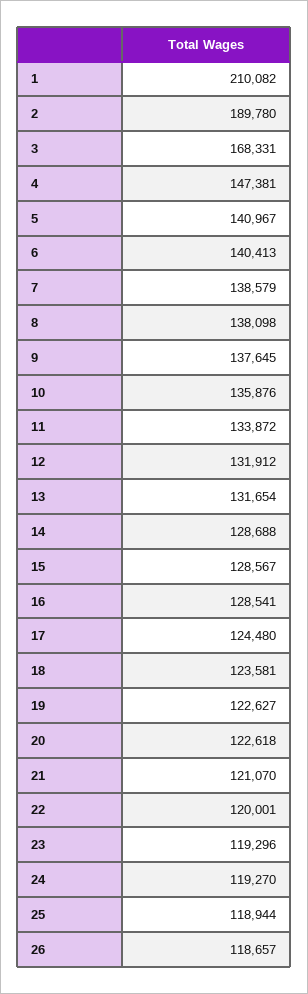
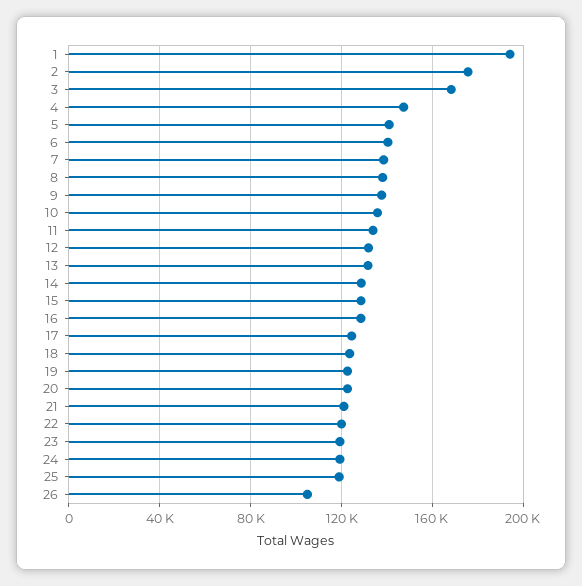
  {
-   "1": 210082,
+   "1": 195000,
-   "2": 189780,
+   "2": 175000,
    "3": 168331,
    "4": 147381,
    "5": 140967,
    "6": 140413,
    "7": 138579,
    "8": 138098,
    "9": 137645,
    "10": 135876,
    "11": 133872,
    "12": 131912,
    "13": 131654,
    "14": 128688,
    "15": 128567,
    "16": 128541,
    "17": 124480,
    "18": 123581,
    "19": 122627,
    "20": 122618,
    "21": 121070,
    "22": 120001,
    "23": 119296,
    "24": 119270,
    "25": 118944,
-   "26": 118657
+   "26": 105000
  }

